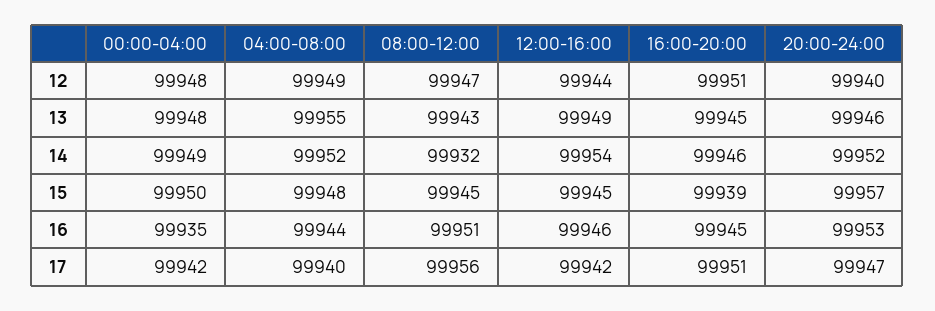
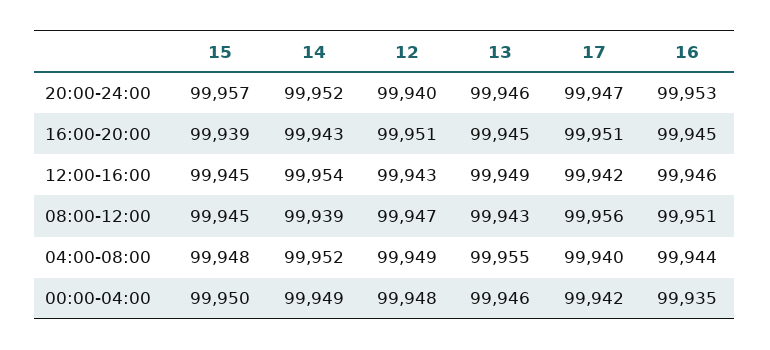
  {
    "00:00-04:00": {
      "12": 99948,
-     "13": 99948,
+     "13": 99946,
      "14": 99949,
      "15": 99950,
      "16": 99935,
      "17": 99942
    },
    "04:00-08:00": {
      "12": 99949,
      "13": 99955,
      "14": 99952,
      "15": 99948,
      "16": 99944,
      "17": 99940
    },
    "08:00-12:00": {
      "12": 99947,
      "13": 99943,
-     "14": 99932,
+     "14": 99939,
      "15": 99945,
      "16": 99951,
      "17": 99956
    },
    "12:00-16:00": {
-     "12": 99944,
+     "12": 99943,
      "13": 99949,
      "14": 99954,
      "15": 99945,
      "16": 99946,
      "17": 99942
    },
    "16:00-20:00": {
      "12": 99951,
      "13": 99945,
-     "14": 99946,
+     "14": 99943,
      "15": 99939,
      "16": 99945,
      "17": 99951
    },
    "20:00-24:00": {
      "12": 99940,
      "13": 99946,
      "14": 99952,
      "15": 99957,
      "16": 99953,
      "17": 99947
    }
  }

